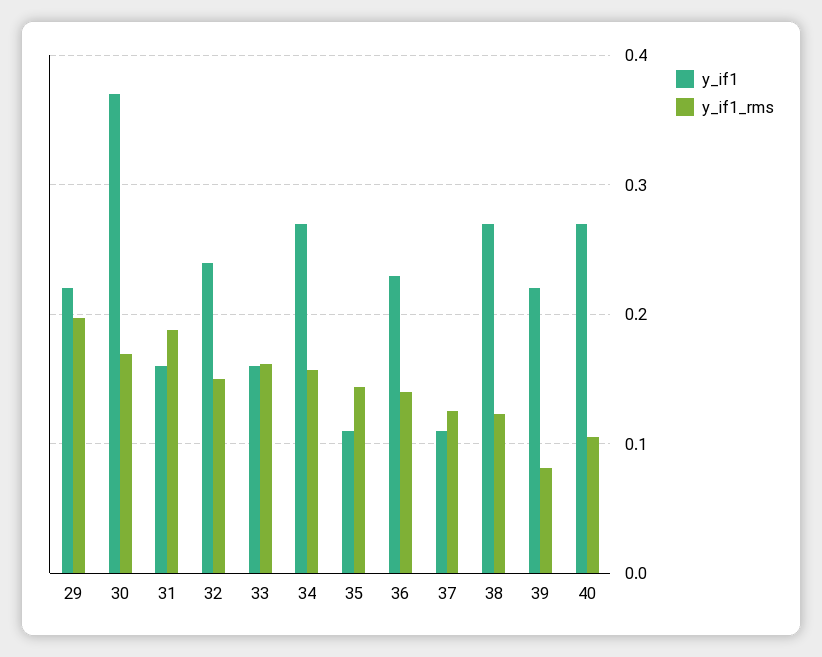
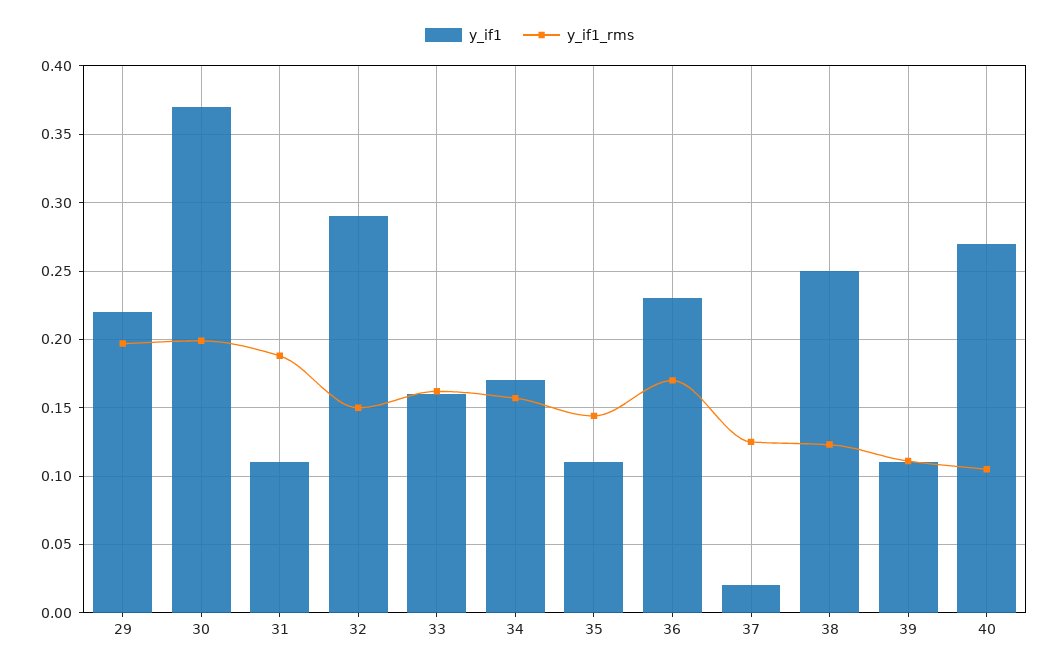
  {
    "y_if1": {
      "29": 0.22,
      "30": 0.37,
-     "31": 0.16,
+     "31": 0.11,
-     "32": 0.24,
+     "32": 0.29,
      "33": 0.16,
-     "34": 0.27,
+     "34": 0.17,
      "35": 0.11,
      "36": 0.23,
-     "37": 0.11,
+     "37": 0.02,
-     "38": 0.27,
+     "38": 0.25,
-     "39": 0.22,
+     "39": 0.11,
      "40": 0.27
    },
    "y_if1_rms": {
      "29": 0.195,
-     "30": 0.17,
+     "30": 0.2,
      "31": 0.19,
      "32": 0.15,
      "33": 0.16,
      "34": 0.155,
      "35": 0.145,
-     "36": 0.14,
+     "36": 0.17,
      "37": 0.125,
      "38": 0.125,
-     "39": 0.08,
+     "39": 0.11,
      "40": 0.105
    }
  }

